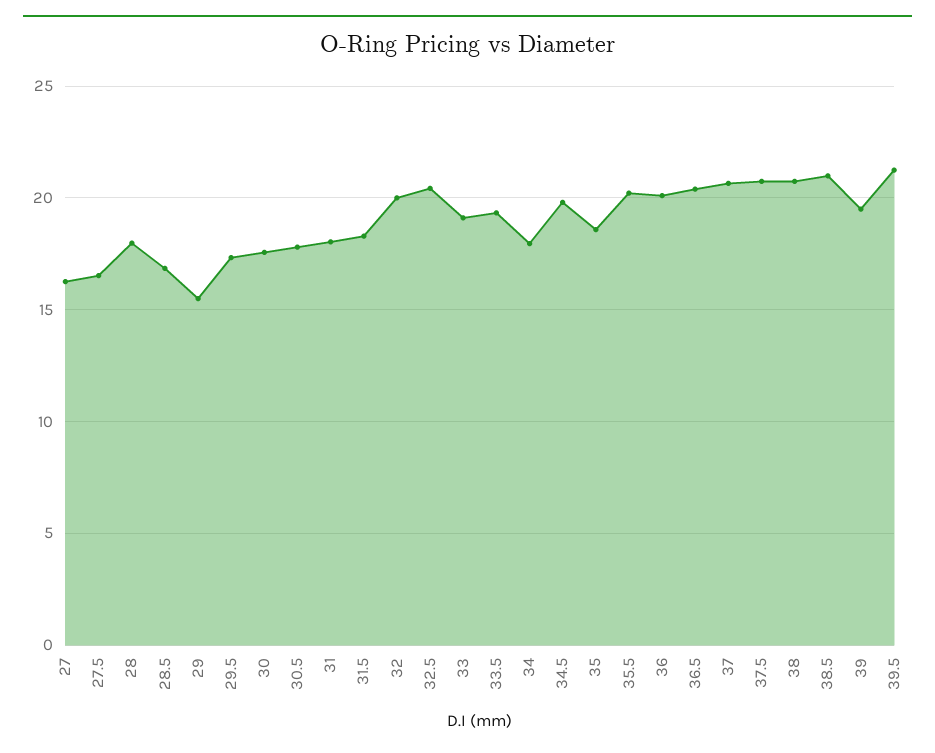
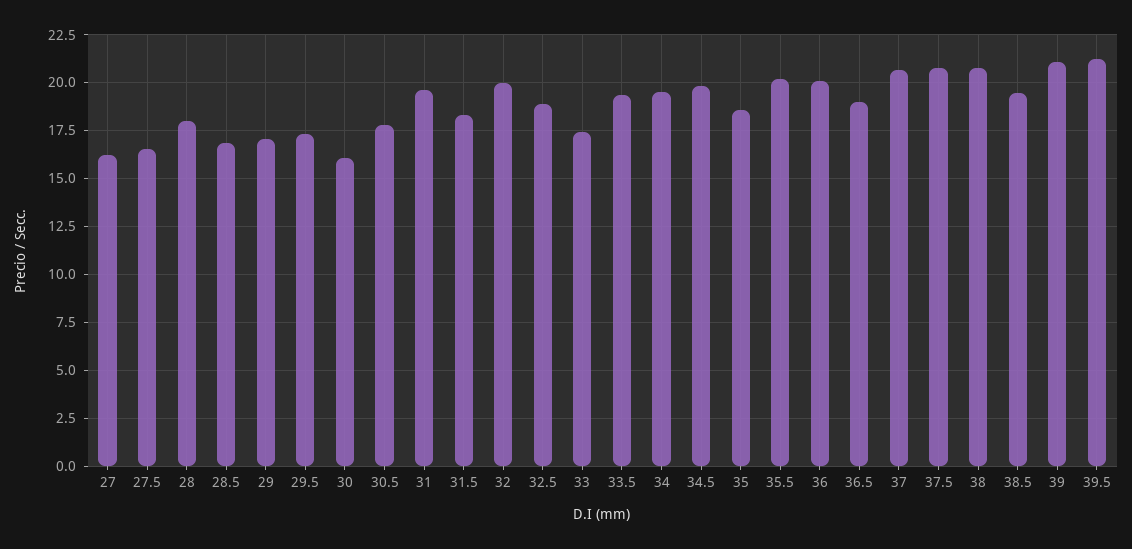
  {
    "27": 16.5,
    "27.5": 16.5,
    "28": 18,
    "28.5": 17,
-   "29": 15.5,
+   "29": 17,
    "29.5": 17.5,
-   "30": 17.5,
+   "30": 16,
    "30.5": 18,
-   "31": 18,
+   "31": 19.5,
    "31.5": 18.5,
    "32": 20,
-   "32.5": 20.5,
+   "32.5": 19,
-   "33": 19,
+   "33": 17.5,
    "33.5": 19.5,
-   "34": 18,
+   "34": 19.5,
    "34.5": 20,
    "35": 18.5,
    "35.5": 20,
    "36": 20,
-   "36.5": 20.5,
+   "36.5": 19,
    "37": 20.5,
    "37.5": 20.5,
    "38": 20.5,
-   "38.5": 21,
+   "38.5": 19.5,
-   "39": 19.5,
+   "39": 21,
    "39.5": 21
  }

